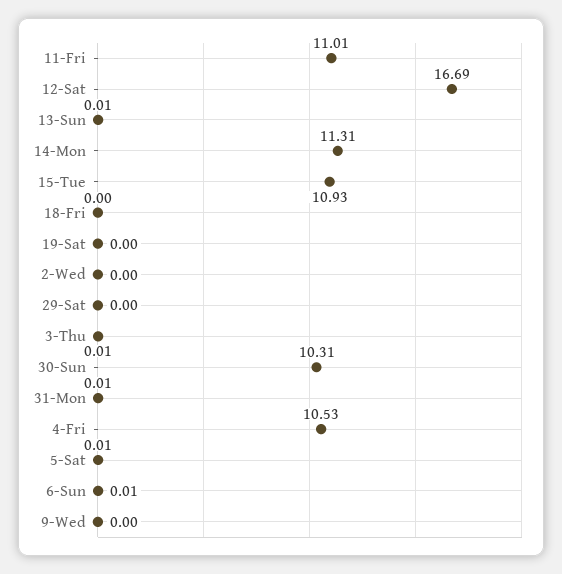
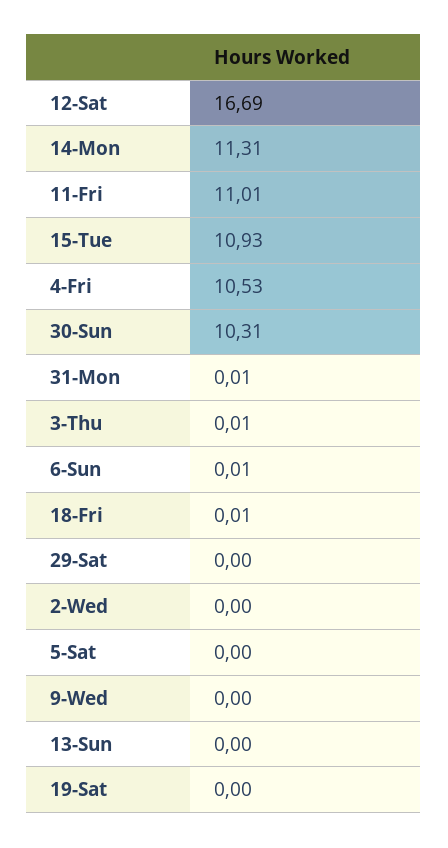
  {
    "11-Fri": 11.01,
    "12-Sat": 16.69,
-   "13-Sun": 0.01,
+   "13-Sun": 0,
    "14-Mon": 11.31,
    "15-Tue": 10.93,
-   "18-Fri": 0,
+   "18-Fri": 0.01,
    "19-Sat": 0,
    "2-Wed": 0,
    "29-Sat": 0,
    "3-Thu": 0.01,
    "30-Sun": 10.31,
    "31-Mon": 0.01,
    "4-Fri": 10.53,
-   "5-Sat": 0.01,
+   "5-Sat": 0,
    "6-Sun": 0.01,
    "9-Wed": 0
  }

